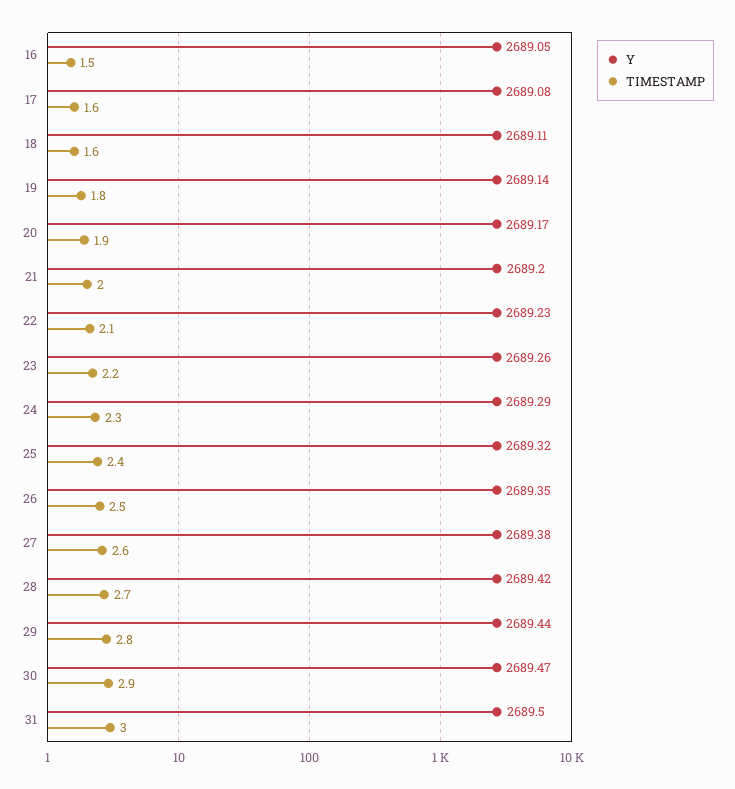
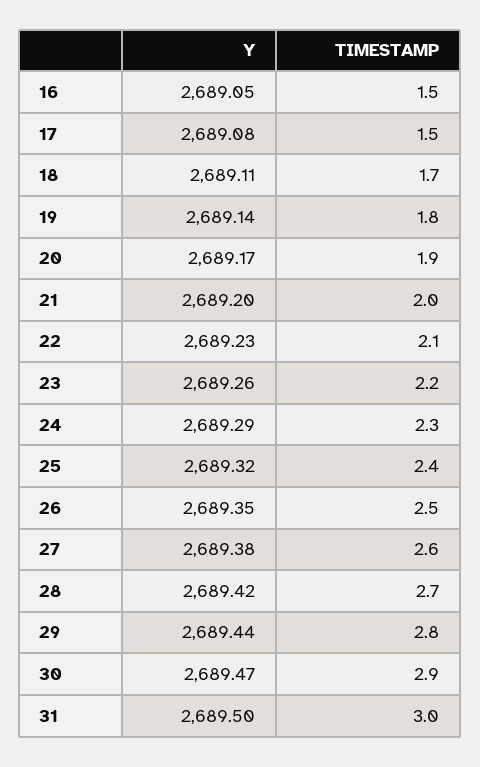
  {
    "Y": {
      "16": 2689.05,
      "17": 2689.08,
      "18": 2689.11,
      "19": 2689.14,
      "20": 2689.17,
      "21": 2689.2,
      "22": 2689.23,
      "23": 2689.26,
      "24": 2689.29,
      "25": 2689.32,
      "26": 2689.35,
      "27": 2689.38,
      "28": 2689.42,
      "29": 2689.44,
      "30": 2689.47,
      "31": 2689.5
    },
    "TIMESTAMP": {
      "16": 1.5,
-     "17": 1.6,
+     "17": 1.5,
-     "18": 1.6,
+     "18": 1.7,
      "19": 1.8,
      "20": 1.9,
      "21": 2,
      "22": 2.1,
      "23": 2.2,
      "24": 2.3,
      "25": 2.4,
      "26": 2.5,
      "27": 2.6,
      "28": 2.7,
      "29": 2.8,
      "30": 2.9,
      "31": 3
    }
  }

